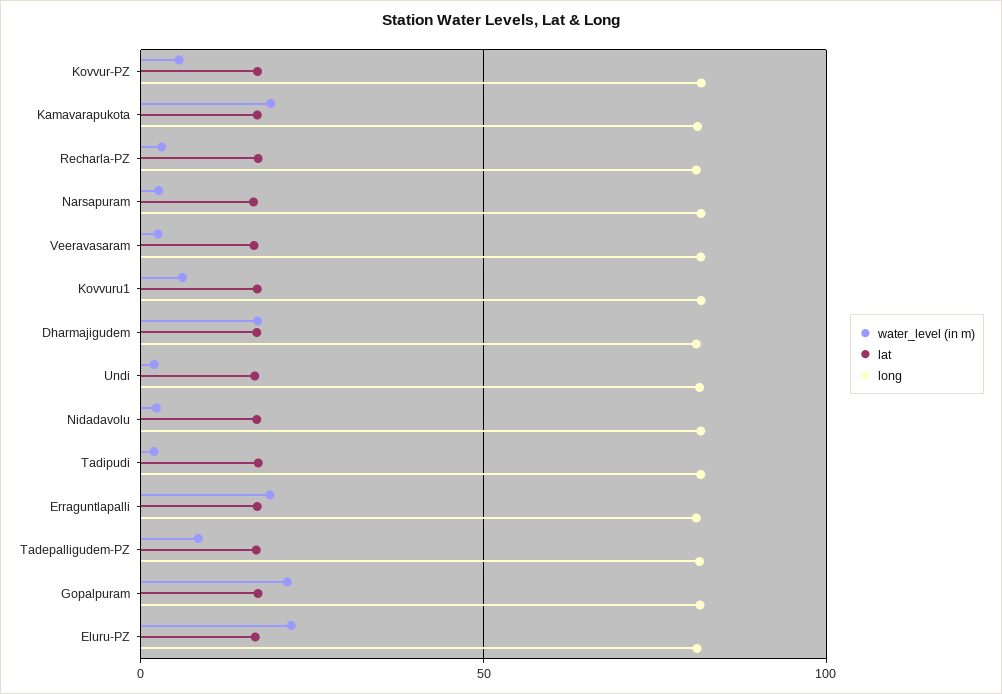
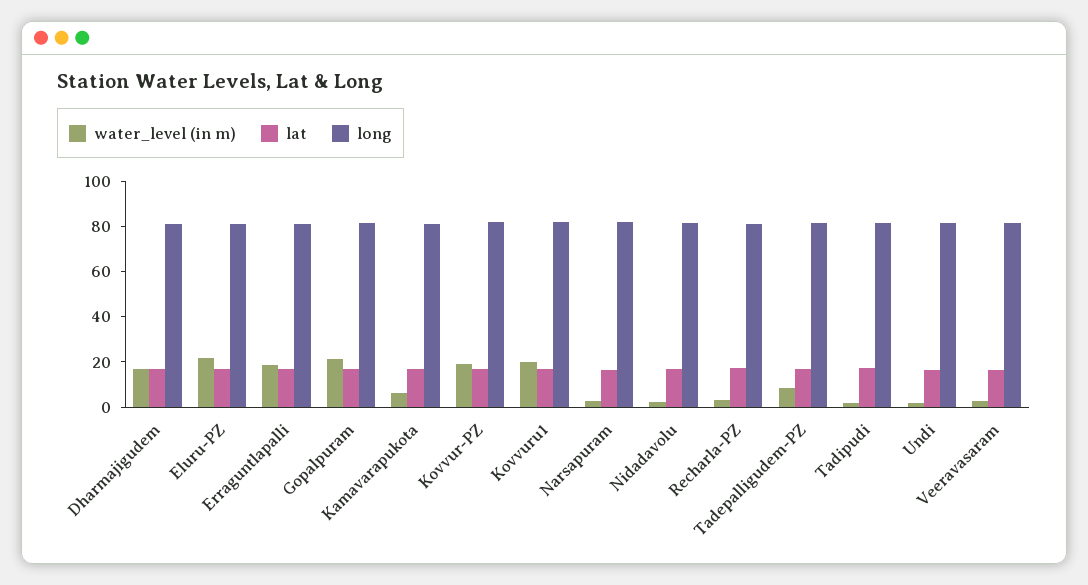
  {
    "water_level (in m)": {
-     "Kovvur-PZ": 5,
+     "Kovvur-PZ": 20,
-     "Kamavarapukota": 20,
+     "Kamavarapukota": 5,
      "Recharla-PZ": 5,
      "Narsapuram": 5,
      "Veeravasaram": 5,
-     "Kovvuru1": 5,
+     "Kovvuru1": 20,
      "Dharmajigudem": 15,
      "Undi": 0,
      "Nidadavolu": 0,
      "Tadipudi": 0,
      "Erraguntlapalli": 20,
      "Tadepalligudem-PZ": 10,
      "Gopalpuram": 20,
      "Eluru-PZ": 20
    },
    "lat": {
      "Kovvur-PZ": 15,
      "Kamavarapukota": 15,
      "Recharla-PZ": 15,
      "Narsapuram": 15,
      "Veeravasaram": 15,
      "Kovvuru1": 15,
      "Dharmajigudem": 15,
      "Undi": 15,
      "Nidadavolu": 15,
      "Tadipudi": 15,
      "Erraguntlapalli": 15,
      "Tadepalligudem-PZ": 15,
      "Gopalpuram": 15,
      "Eluru-PZ": 15
    },
    "long": {
      "Kovvur-PZ": 80,
      "Kamavarapukota": 80,
      "Recharla-PZ": 80,
      "Narsapuram": 80,
      "Veeravasaram": 80,
      "Kovvuru1": 80,
      "Dharmajigudem": 80,
      "Undi": 80,
      "Nidadavolu": 80,
      "Tadipudi": 80,
      "Erraguntlapalli": 80,
      "Tadepalligudem-PZ": 80,
      "Gopalpuram": 80,
      "Eluru-PZ": 80
    }
  }

